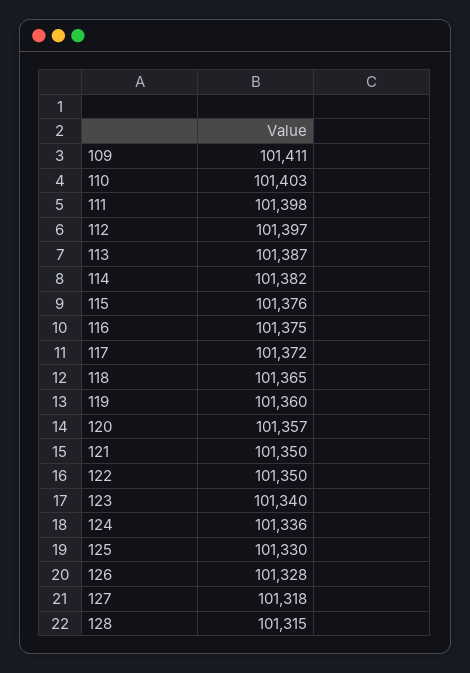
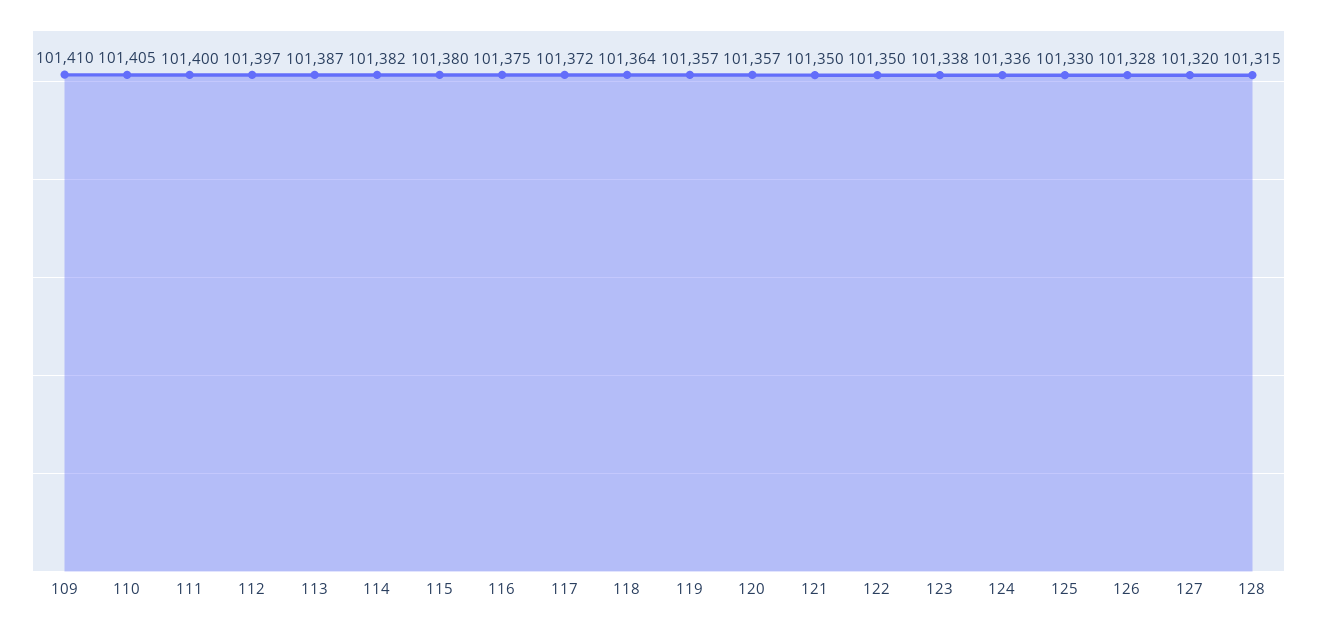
  {
-   "109": 101411,
+   "109": 101410,
-   "110": 101403,
+   "110": 101405,
-   "111": 101398,
+   "111": 101400,
    "112": 101397,
    "113": 101387,
    "114": 101382,
-   "115": 101376,
+   "115": 101380,
    "116": 101375,
    "117": 101372,
-   "118": 101365,
+   "118": 101364,
-   "119": 101360,
+   "119": 101357,
    "120": 101357,
    "121": 101350,
    "122": 101350,
-   "123": 101340,
+   "123": 101338,
    "124": 101336,
    "125": 101330,
    "126": 101328,
-   "127": 101318,
+   "127": 101320,
    "128": 101315
  }

